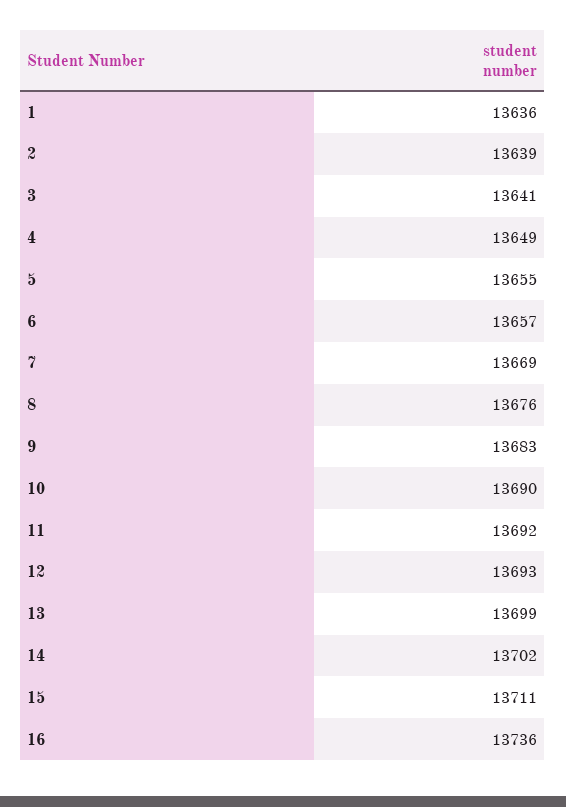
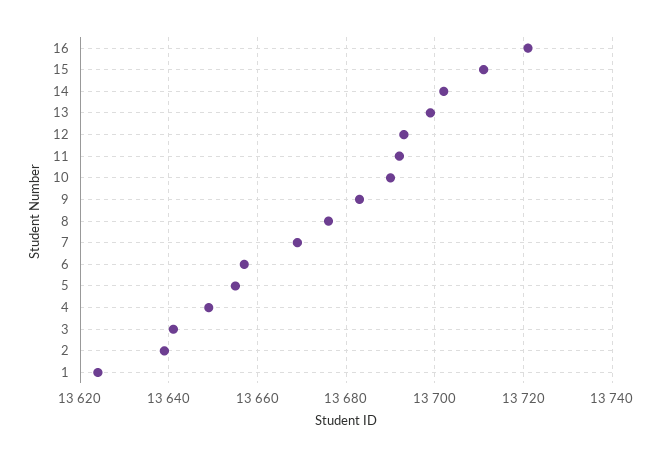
  {
-   "1": 13636,
+   "1": 13625,
    "2": 13639,
    "3": 13641,
    "4": 13649,
    "5": 13655,
    "6": 13657,
    "7": 13669,
    "8": 13676,
    "9": 13683,
    "10": 13690,
    "11": 13692,
    "12": 13693,
    "13": 13699,
    "14": 13702,
    "15": 13711,
-   "16": 13736
+   "16": 13720
  }

